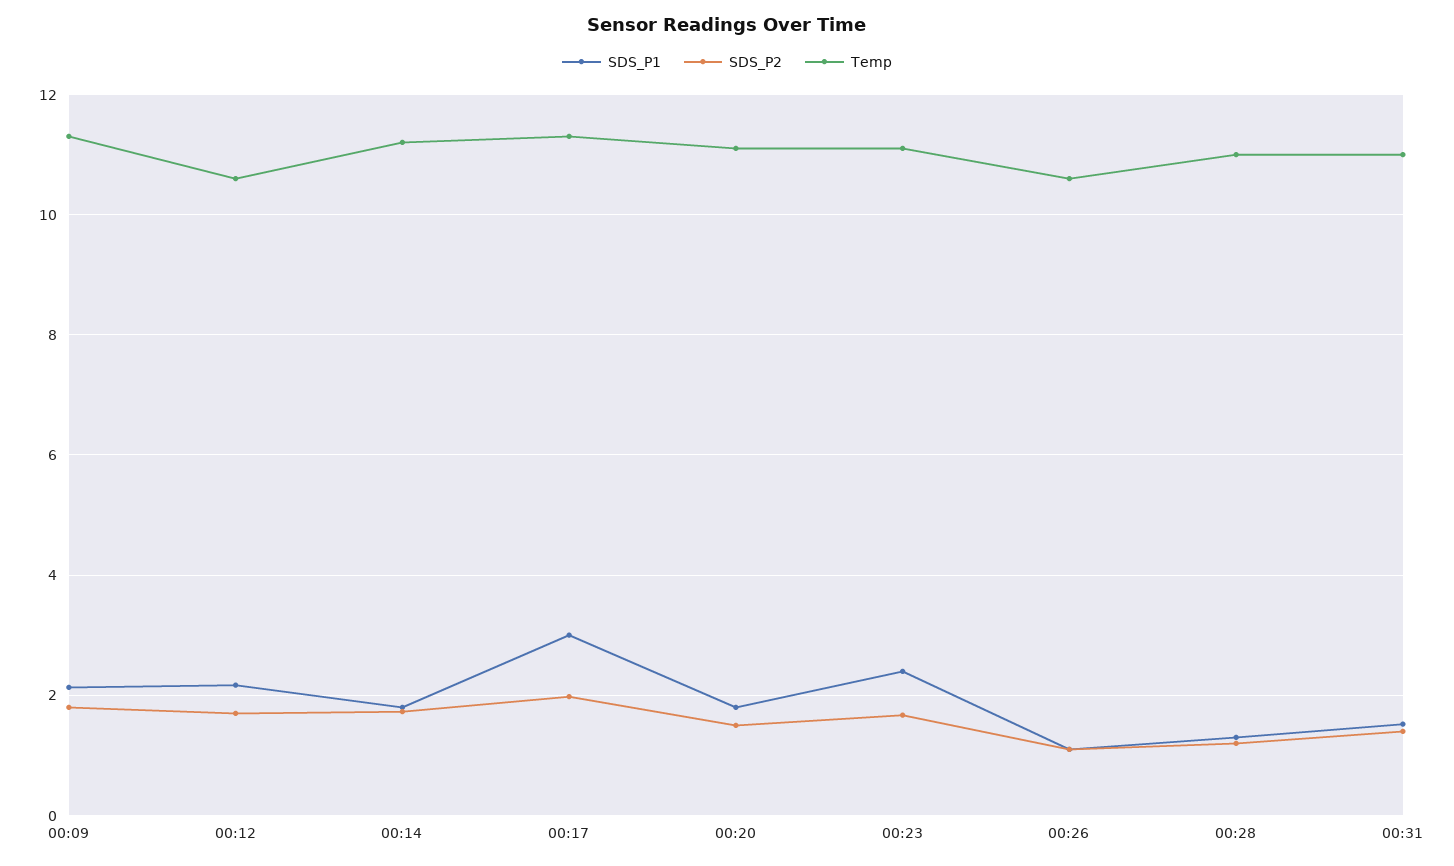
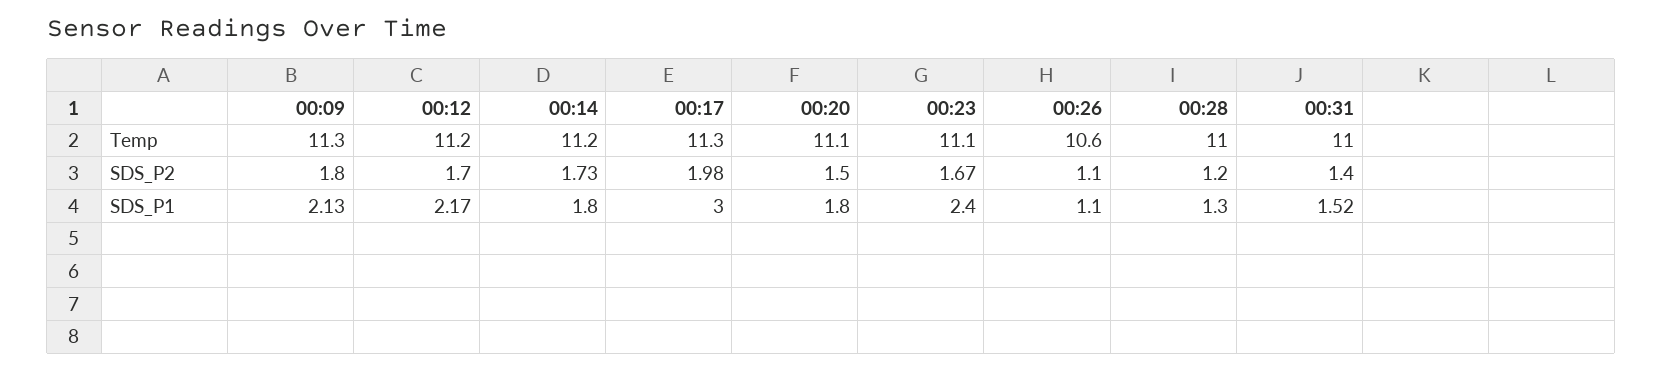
  {
    "SDS_P1": {
      "00:09": 2.13,
      "00:12": 2.17,
      "00:14": 1.8,
      "00:17": 3,
      "00:20": 1.8,
      "00:23": 2.4,
      "00:26": 1.1,
      "00:28": 1.3,
      "00:31": 1.52
    },
    "SDS_P2": {
      "00:09": 1.8,
      "00:12": 1.7,
      "00:14": 1.73,
      "00:17": 1.98,
      "00:20": 1.5,
      "00:23": 1.67,
      "00:26": 1.1,
      "00:28": 1.2,
      "00:31": 1.4
    },
    "Temp": {
      "00:09": 11.3,
-     "00:12": 10.6,
+     "00:12": 11.2,
      "00:14": 11.2,
      "00:17": 11.3,
      "00:20": 11.1,
      "00:23": 11.1,
      "00:26": 10.6,
      "00:28": 11,
      "00:31": 11
    }
  }

